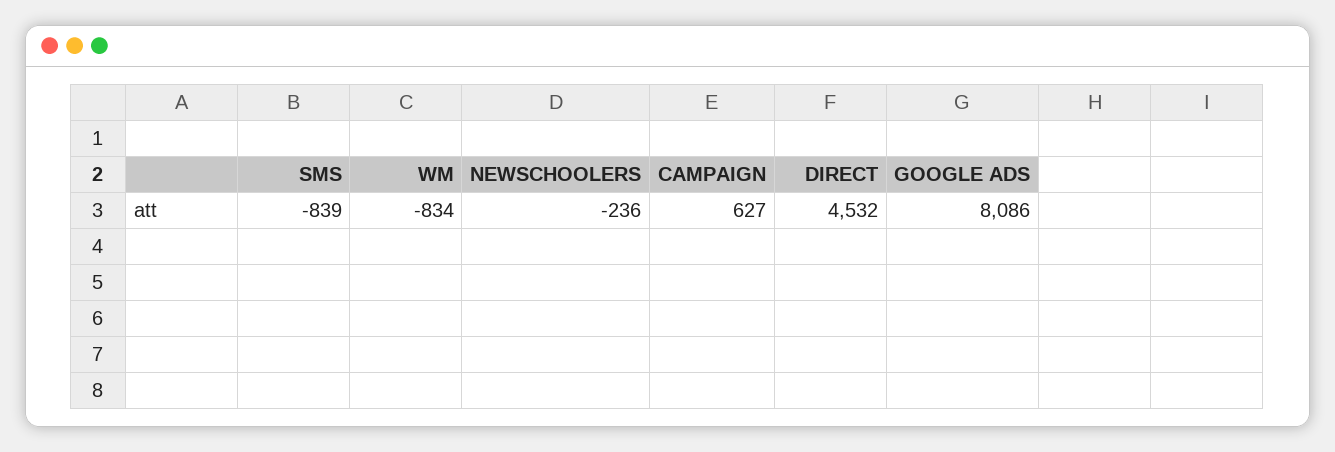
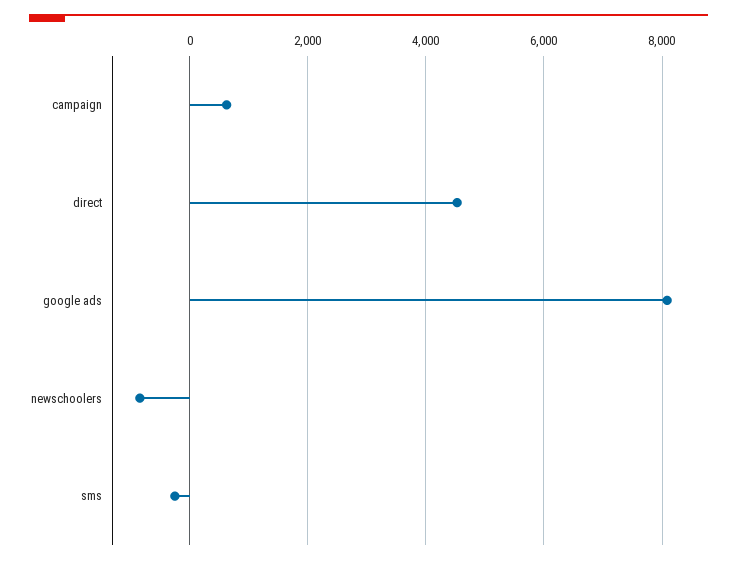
  {
-   "SMS": -839,
+   "SMS": -200,
-   "WM": -834,
-   "NEWSCHOOLERS": -236,
+   "NEWSCHOOLERS": -800,
    "CAMPAIGN": 627,
    "DIRECT": 4532,
    "GOOGLE ADS": 8086
  }

